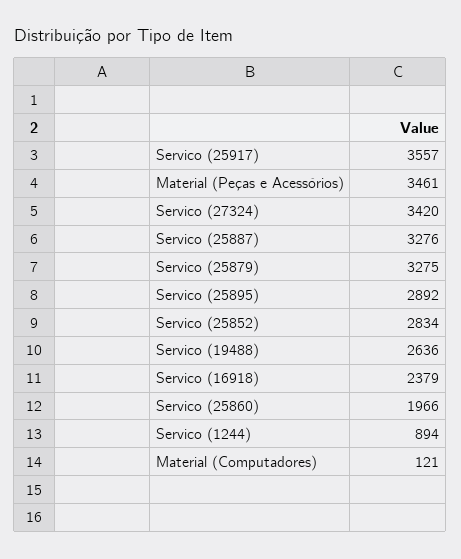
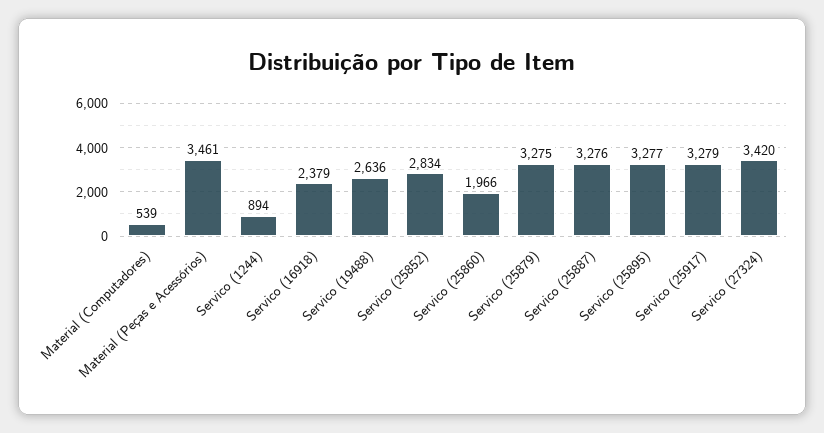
  {
-   "Servico (25917)": 3557,
+   "Servico (25917)": 3279,
    "Material (Peças e Acessórios)": 3461,
    "Servico (27324)": 3420,
    "Servico (25887)": 3276,
    "Servico (25879)": 3275,
-   "Servico (25895)": 2892,
+   "Servico (25895)": 3277,
    "Servico (25852)": 2834,
    "Servico (19488)": 2636,
    "Servico (16918)": 2379,
    "Servico (25860)": 1966,
    "Servico (1244)": 894,
-   "Material (Computadores)": 121
+   "Material (Computadores)": 539
  }

